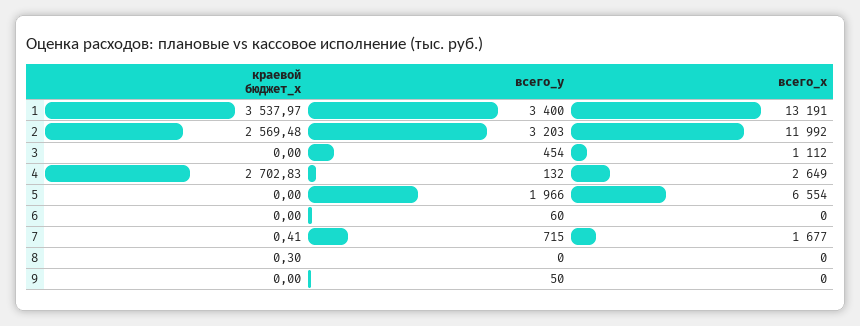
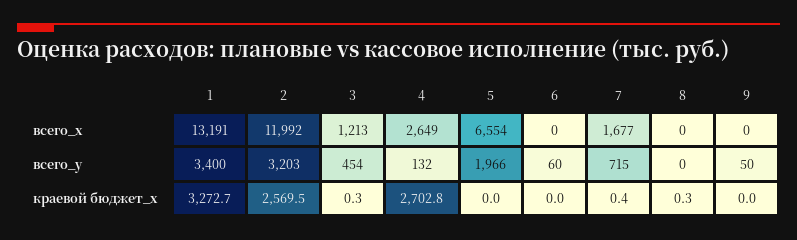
  {
    "краевой бюджет_x": {
-     "1": 3537.97,
+     "1": 3272.7,
      "2": 2569.48,
-     "3": 0,
+     "3": 0.3,
      "4": 2702.83,
      "5": 0,
      "6": 0,
      "7": 0.41,
      "8": 0.3,
      "9": 0
    },
    "всего_y": {
      "1": 3400,
      "2": 3203,
      "3": 454,
      "4": 132,
      "5": 1966,
      "6": 60,
      "7": 715,
      "8": 0,
      "9": 50
    },
    "всего_x": {
      "1": 13191,
      "2": 11992,
-     "3": 1112,
+     "3": 1213,
      "4": 2649,
      "5": 6554,
      "6": 0,
      "7": 1677,
      "8": 0,
      "9": 0
    }
  }

